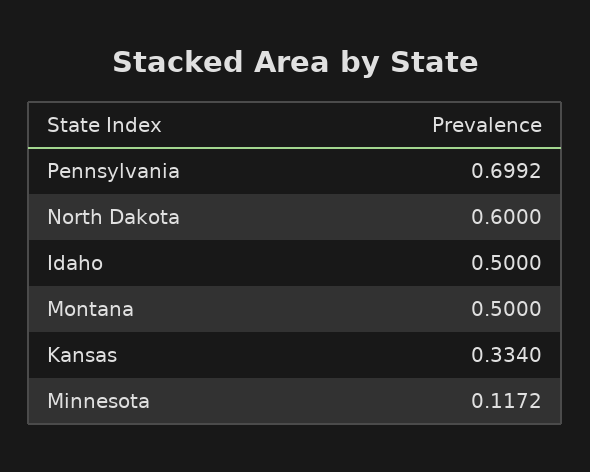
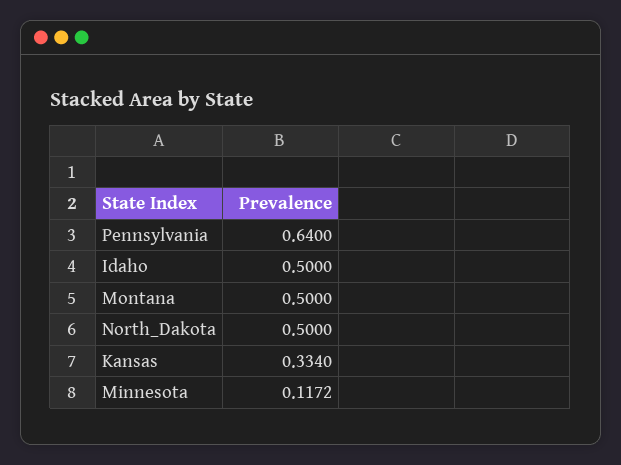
  {
-   "Pennsylvania": 0.6992,
+   "Pennsylvania": 0.64,
-   "North Dakota": 0.6,
+   "North Dakota": 0.5,
    "Idaho": 0.5,
    "Montana": 0.5,
    "Kansas": 0.334,
    "Minnesota": 0.1172
  }

